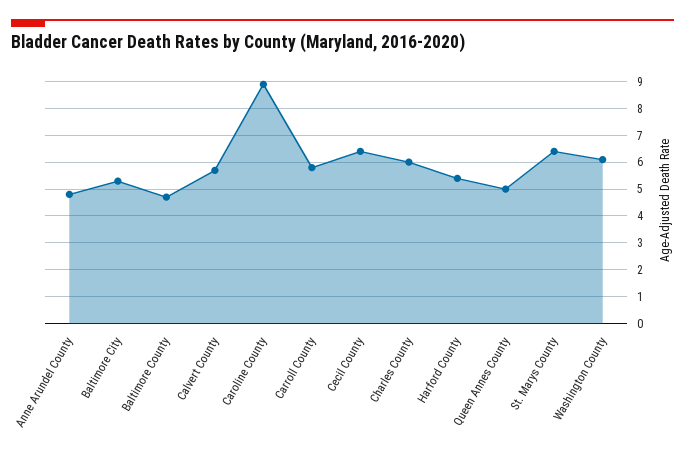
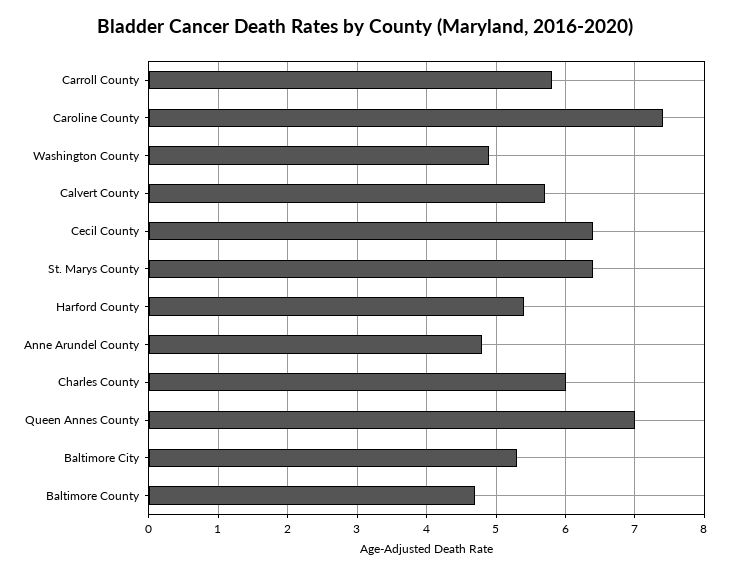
  {
    "Anne Arundel County": 4.8,
    "Baltimore City": 5.3,
    "Baltimore County": 4.7,
    "Calvert County": 5.7,
-   "Caroline County": 9,
+   "Caroline County": 7.4,
    "Carroll County": 5.8,
    "Cecil County": 6.4,
    "Charles County": 6,
    "Harford County": 5.4,
-   "Queen Annes County": 5,
+   "Queen Annes County": 7,
    "St. Marys County": 6.4,
-   "Washington County": 6
+   "Washington County": 4.9
  }

